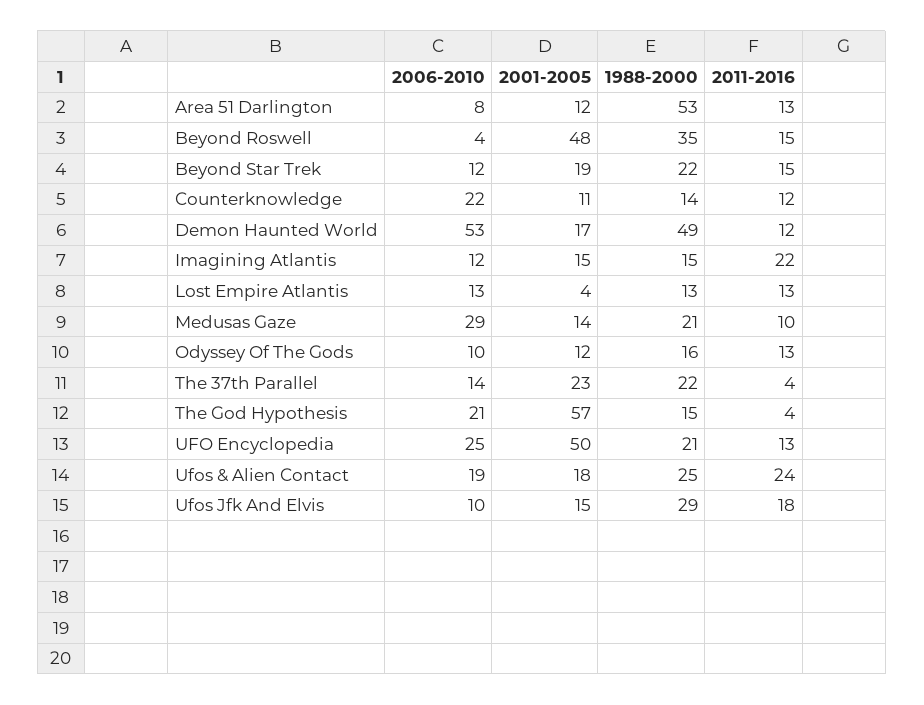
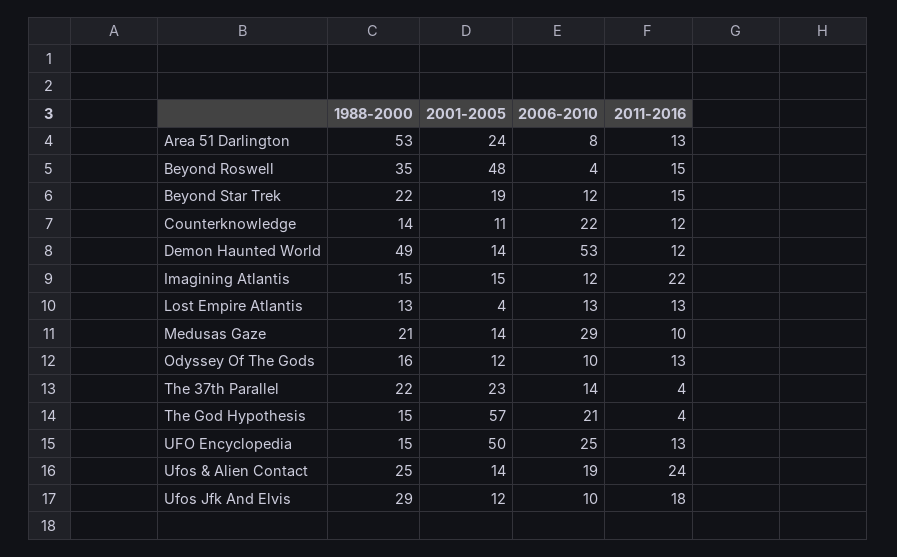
  {
    "2006-2010": {
      "Area 51 Darlington": 8,
      "Beyond Roswell": 4,
      "Beyond Star Trek": 12,
      "Counterknowledge": 22,
      "Demon Haunted World": 53,
      "Imagining Atlantis": 12,
      "Lost Empire Atlantis": 13,
      "Medusas Gaze": 29,
      "Odyssey Of The Gods": 10,
      "The 37th Parallel": 14,
      "The God Hypothesis": 21,
      "UFO Encyclopedia": 25,
      "Ufos & Alien Contact": 19,
      "Ufos Jfk And Elvis": 10
    },
    "2001-2005": {
-     "Area 51 Darlington": 12,
+     "Area 51 Darlington": 24,
      "Beyond Roswell": 48,
      "Beyond Star Trek": 19,
      "Counterknowledge": 11,
-     "Demon Haunted World": 17,
+     "Demon Haunted World": 14,
      "Imagining Atlantis": 15,
      "Lost Empire Atlantis": 4,
      "Medusas Gaze": 14,
      "Odyssey Of The Gods": 12,
      "The 37th Parallel": 23,
      "The God Hypothesis": 57,
      "UFO Encyclopedia": 50,
-     "Ufos & Alien Contact": 18,
+     "Ufos & Alien Contact": 14,
-     "Ufos Jfk And Elvis": 15
+     "Ufos Jfk And Elvis": 12
    },
    "1988-2000": {
      "Area 51 Darlington": 53,
      "Beyond Roswell": 35,
      "Beyond Star Trek": 22,
      "Counterknowledge": 14,
      "Demon Haunted World": 49,
      "Imagining Atlantis": 15,
      "Lost Empire Atlantis": 13,
      "Medusas Gaze": 21,
      "Odyssey Of The Gods": 16,
      "The 37th Parallel": 22,
      "The God Hypothesis": 15,
-     "UFO Encyclopedia": 21,
+     "UFO Encyclopedia": 15,
      "Ufos & Alien Contact": 25,
      "Ufos Jfk And Elvis": 29
    },
    "2011-2016": {
      "Area 51 Darlington": 13,
      "Beyond Roswell": 15,
      "Beyond Star Trek": 15,
      "Counterknowledge": 12,
      "Demon Haunted World": 12,
      "Imagining Atlantis": 22,
      "Lost Empire Atlantis": 13,
      "Medusas Gaze": 10,
      "Odyssey Of The Gods": 13,
      "The 37th Parallel": 4,
      "The God Hypothesis": 4,
      "UFO Encyclopedia": 13,
      "Ufos & Alien Contact": 24,
      "Ufos Jfk And Elvis": 18
    }
  }

